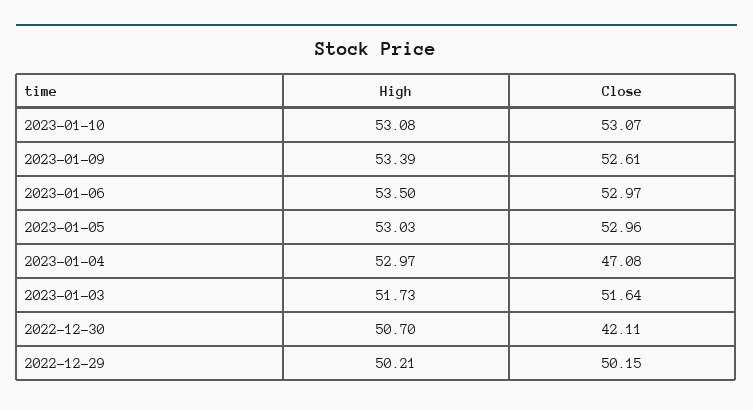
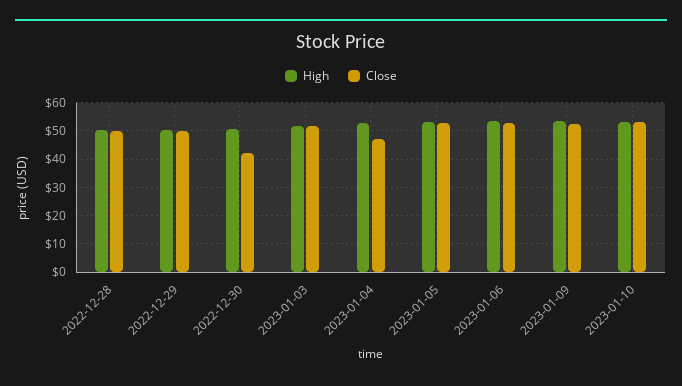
  {
    "High": {
      "2023-01-10": 53.08,
      "2023-01-09": 53.39,
      "2023-01-06": 53.5,
      "2023-01-05": 53.03,
      "2023-01-04": 52.97,
      "2023-01-03": 51.73,
      "2022-12-30": 50.7,
-     "2022-12-29": 50.21
+     "2022-12-29": 50.21,
+     "2022-12-28": 50
    },
    "Close": {
      "2023-01-10": 53.07,
      "2023-01-09": 52.61,
      "2023-01-06": 52.97,
      "2023-01-05": 52.96,
      "2023-01-04": 47.08,
      "2023-01-03": 51.64,
      "2022-12-30": 42.11,
-     "2022-12-29": 50.15
+     "2022-12-29": 50.15,
+     "2022-12-28": 50
    }
  }

